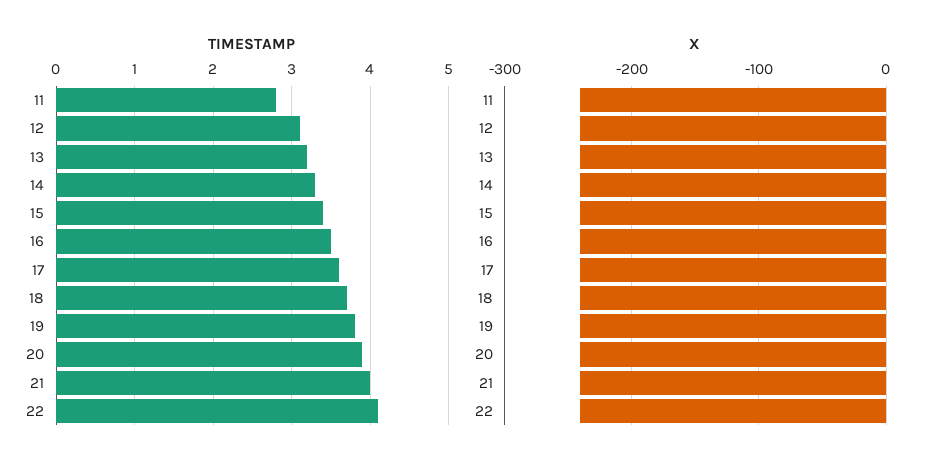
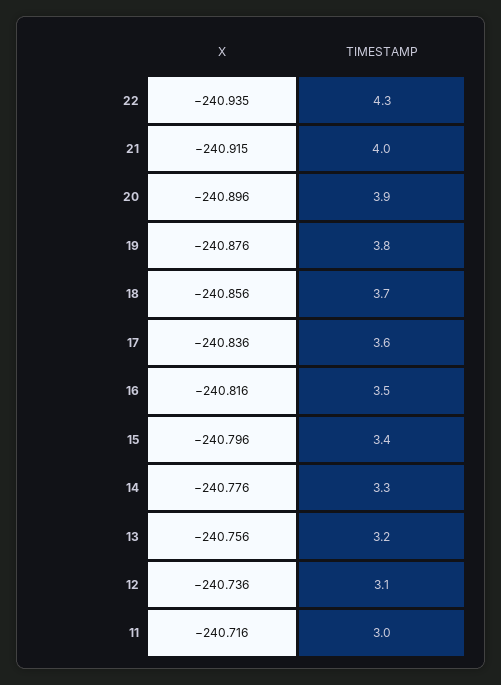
  {
    "TIMESTAMP": {
-     "11": 2.8,
+     "11": 3,
      "12": 3.1,
      "13": 3.2,
      "14": 3.3,
      "15": 3.4,
      "16": 3.5,
      "17": 3.6,
      "18": 3.7,
      "19": 3.8,
      "20": 3.9,
      "21": 4,
-     "22": 4.1
+     "22": 4.3
    },
    "X": {
      "11": -240.716,
      "12": -240.736,
      "13": -240.756,
      "14": -240.776,
      "15": -240.796,
      "16": -240.816,
      "17": -240.836,
      "18": -240.856,
      "19": -240.876,
      "20": -240.896,
      "21": -240.915,
      "22": -240.935
    }
  }

